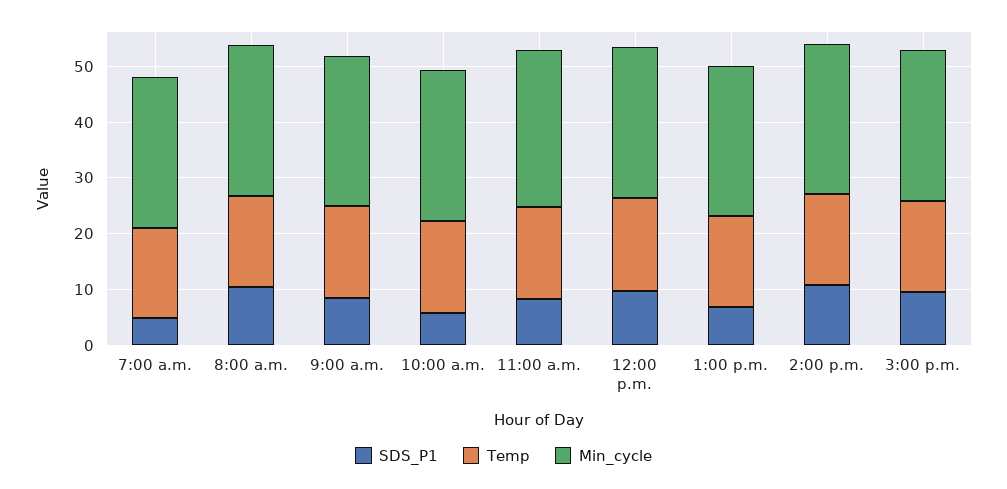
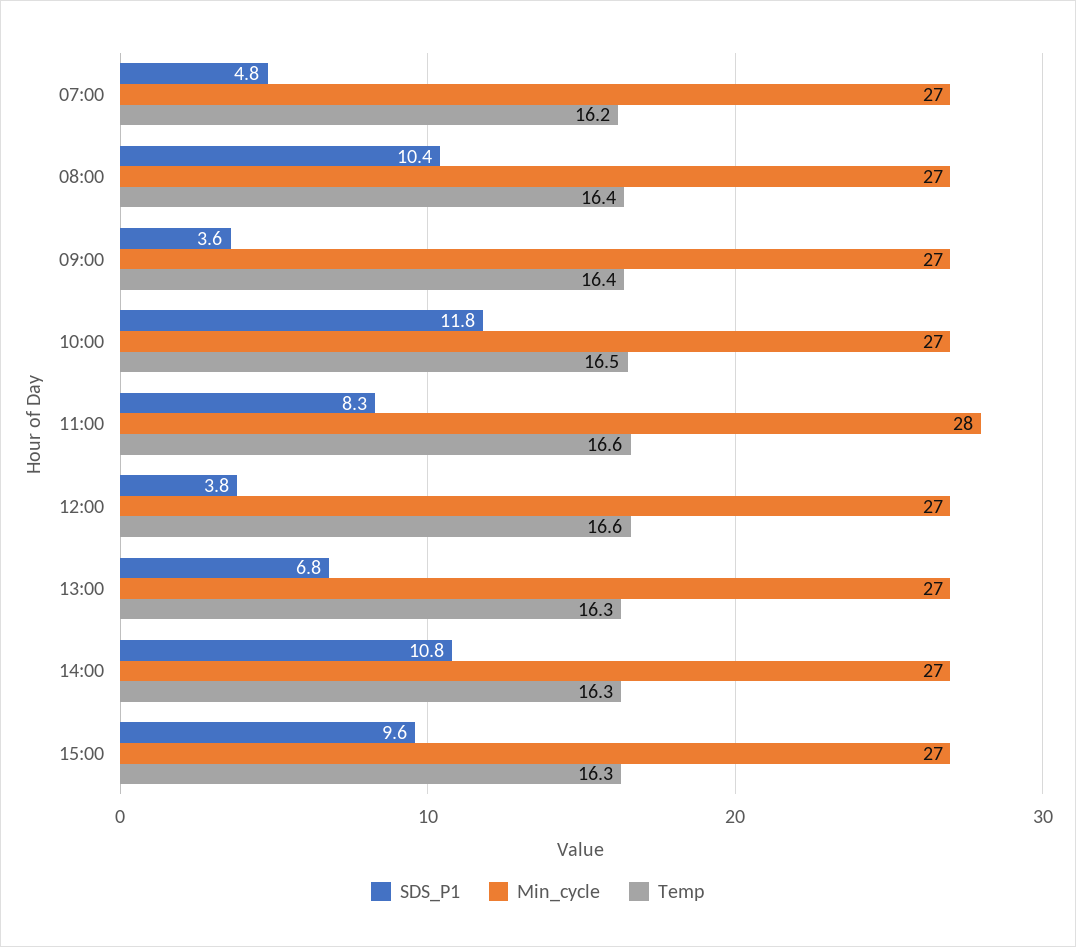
  {
    "SDS_P1": {
      "7:00 a.m.": 4.8,
      "8:00 a.m.": 10.4,
-     "9:00 a.m.": 8,
+     "9:00 a.m.": 3.6,
-     "10:00 a.m.": 6,
+     "10:00 a.m.": 11.8,
      "11:00 a.m.": 8.3,
-     "12:00 p.m.": 10,
+     "12:00 p.m.": 3.8,
      "1:00 p.m.": 6.8,
      "2:00 p.m.": 10.8,
      "3:00 p.m.": 9.6
    },
    "Temp": {
      "7:00 a.m.": 16.2,
      "8:00 a.m.": 16.4,
      "9:00 a.m.": 16.4,
      "10:00 a.m.": 16.5,
      "11:00 a.m.": 16.6,
      "12:00 p.m.": 16.6,
      "1:00 p.m.": 16.3,
      "2:00 p.m.": 16.3,
      "3:00 p.m.": 16.3
    },
    "Min_cycle": {
      "7:00 a.m.": 27,
      "8:00 a.m.": 27,
      "9:00 a.m.": 27,
      "10:00 a.m.": 27,
      "11:00 a.m.": 28,
      "12:00 p.m.": 27,
      "1:00 p.m.": 27,
      "2:00 p.m.": 27,
      "3:00 p.m.": 27
    }
  }

